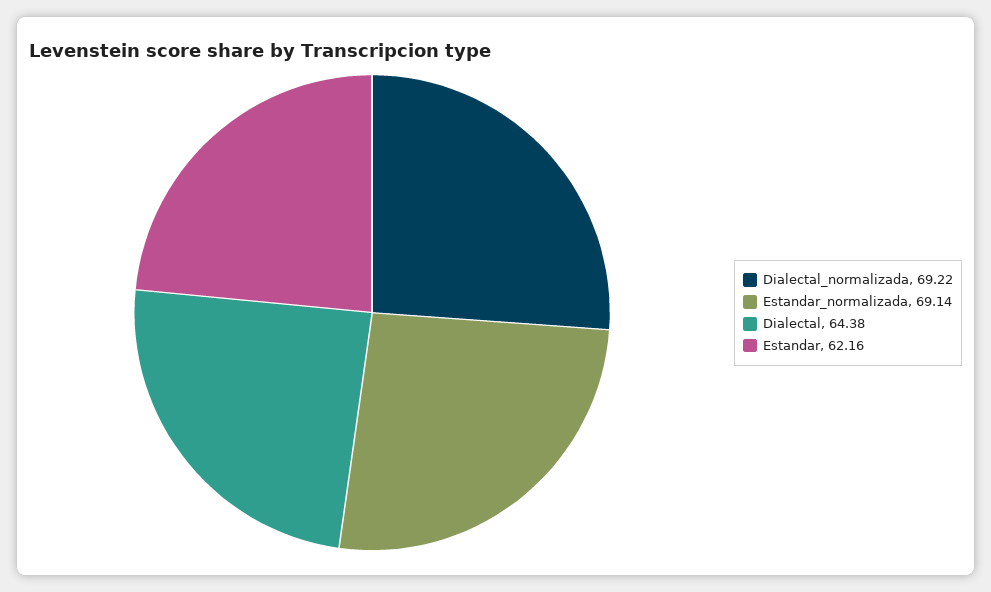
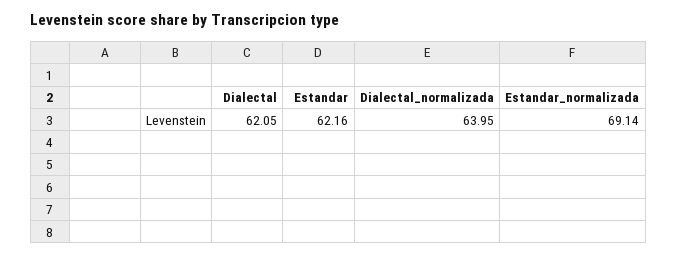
  {
-   "Dialectal_normalizada": 69.22,
+   "Dialectal_normalizada": 63.95,
    "Estandar_normalizada": 69.14,
-   "Dialectal": 64.38,
+   "Dialectal": 62.05,
    "Estandar": 62.16
  }

